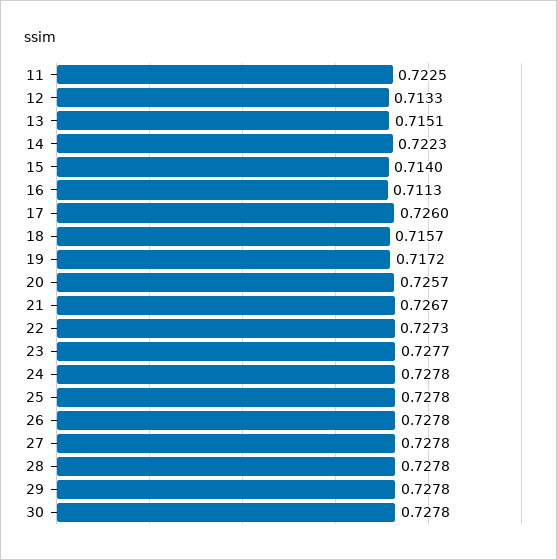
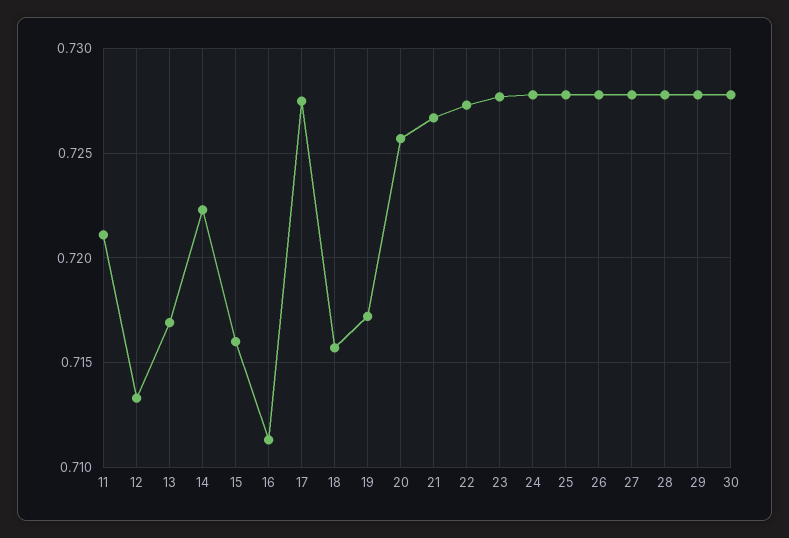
  {
-   "11": 0.7225,
+   "11": 0.721,
    "12": 0.7133,
-   "13": 0.7151,
+   "13": 0.717,
    "14": 0.7223,
-   "15": 0.714,
+   "15": 0.716,
    "16": 0.7113,
-   "17": 0.726,
+   "17": 0.7275,
    "18": 0.7157,
    "19": 0.7172,
    "20": 0.7257,
    "21": 0.7267,
    "22": 0.7273,
    "23": 0.7277,
    "24": 0.7278,
    "25": 0.7278,
    "26": 0.7278,
    "27": 0.7278,
    "28": 0.7278,
    "29": 0.7278,
    "30": 0.7278
  }

